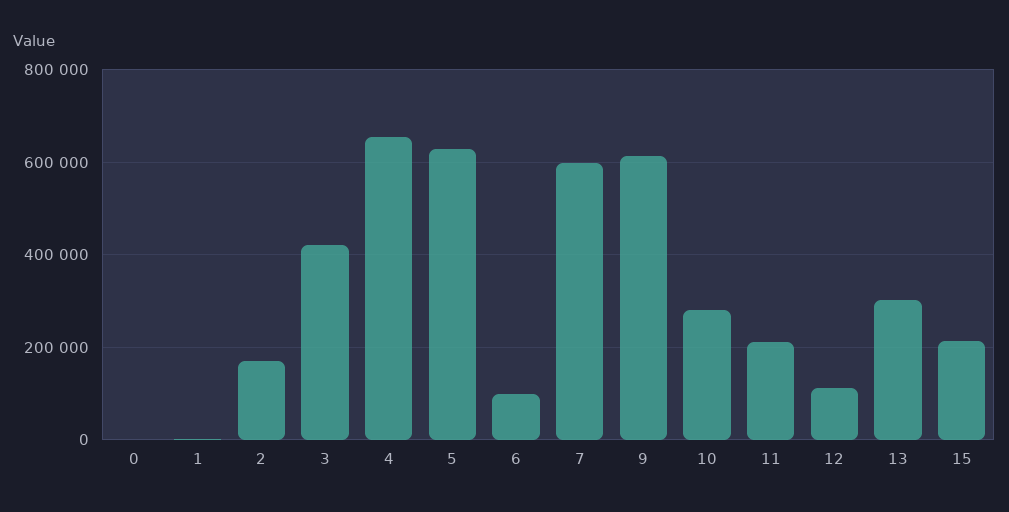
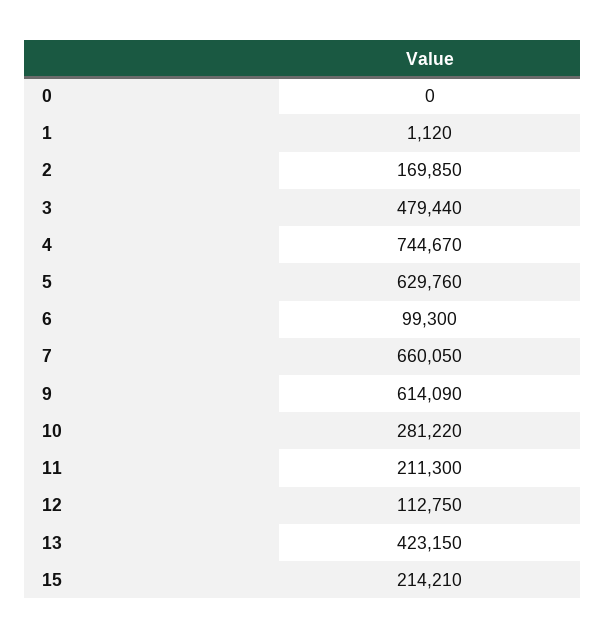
  {
    "0": 0,
    "1": 1120,
    "2": 169850,
-   "3": 420000,
+   "3": 479440,
-   "4": 660000,
+   "4": 744670,
    "5": 629760,
    "6": 99300,
-   "7": 600000,
+   "7": 660050,
    "9": 614090,
    "10": 281220,
    "11": 211300,
    "12": 112750,
-   "13": 300000,
+   "13": 423150,
    "15": 214210
  }

